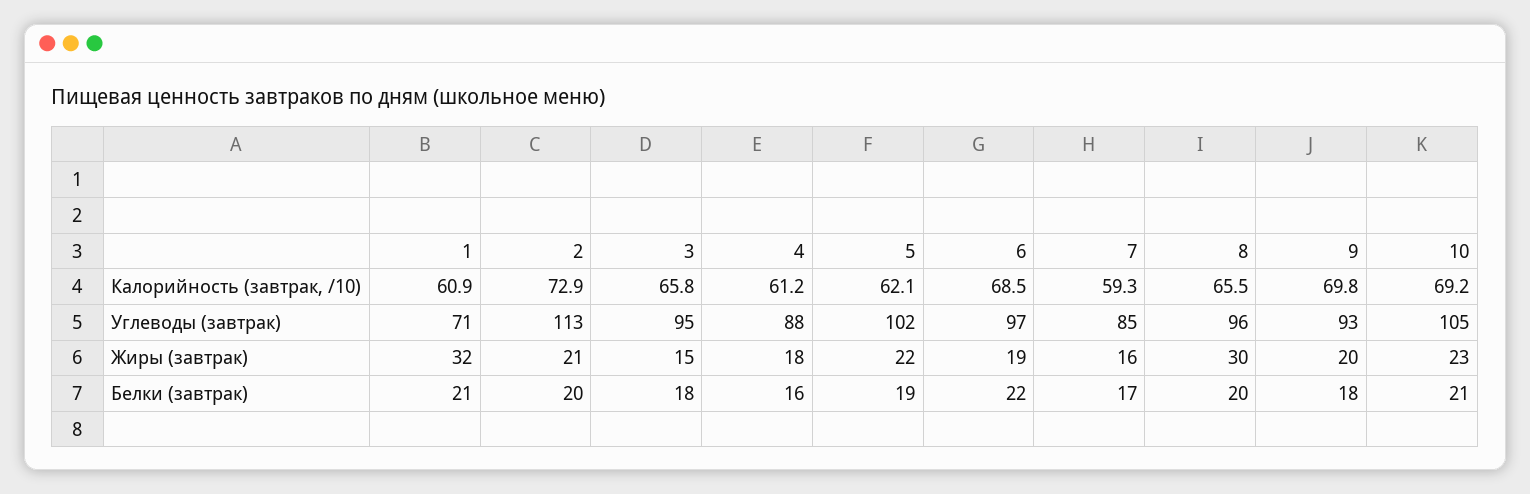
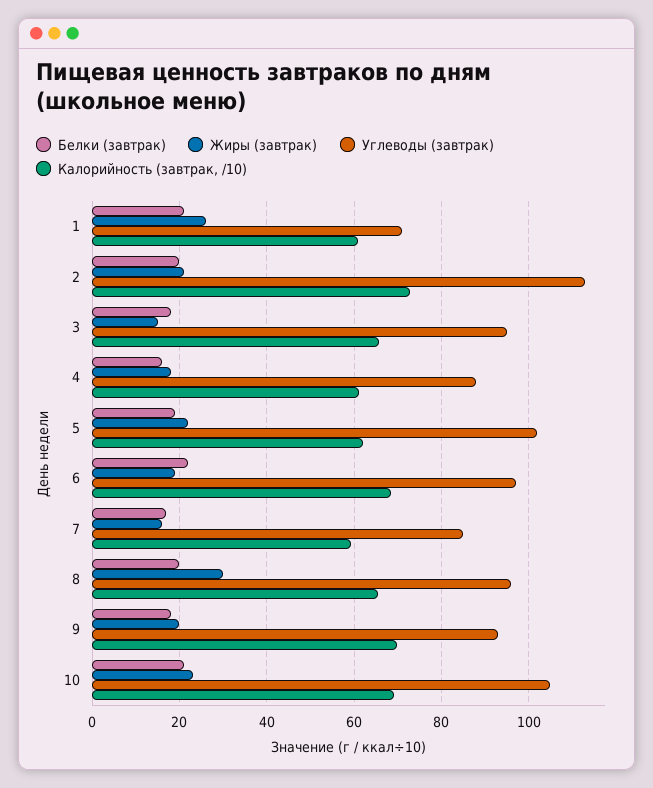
  {
    "Калорийность (завтрак, /10)": {
      "1": 60.9,
      "2": 72.9,
      "3": 65.8,
      "4": 61.2,
      "5": 62.1,
      "6": 68.5,
      "7": 59.3,
      "8": 65.5,
      "9": 69.8,
      "10": 69.2
    },
    "Углеводы (завтрак)": {
      "1": 71,
      "2": 113,
      "3": 95,
      "4": 88,
      "5": 102,
      "6": 97,
      "7": 85,
      "8": 96,
      "9": 93,
      "10": 105
    },
    "Жиры (завтрак)": {
-     "1": 32,
+     "1": 26,
      "2": 21,
      "3": 15,
      "4": 18,
      "5": 22,
      "6": 19,
      "7": 16,
      "8": 30,
      "9": 20,
      "10": 23
    },
    "Белки (завтрак)": {
      "1": 21,
      "2": 20,
      "3": 18,
      "4": 16,
      "5": 19,
      "6": 22,
      "7": 17,
      "8": 20,
      "9": 18,
      "10": 21
    }
  }

